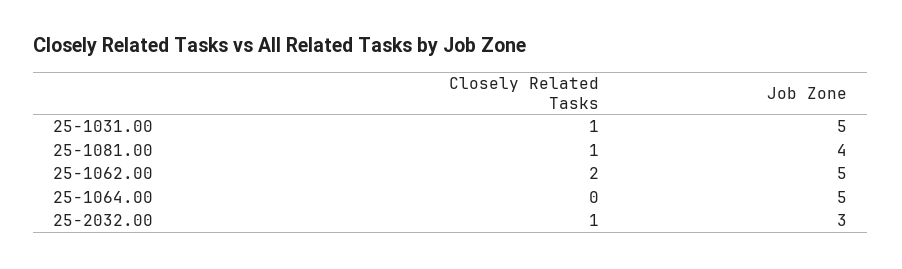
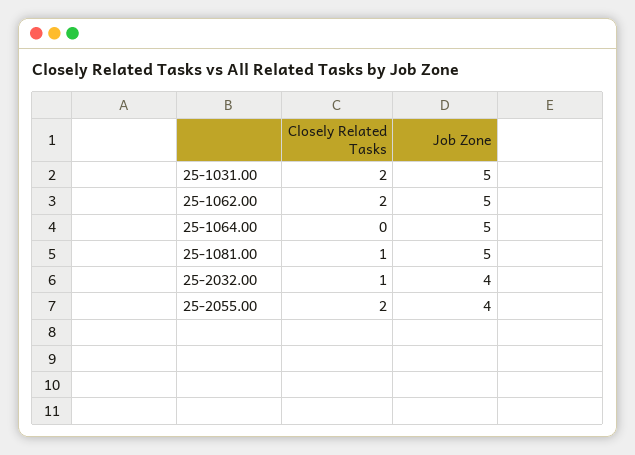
  {
    "Closely Related Tasks": {
-     "25-1031.00": 1,
+     "25-1031.00": 2,
      "25-1081.00": 1,
      "25-1062.00": 2,
      "25-1064.00": 0,
-     "25-2032.00": 1
+     "25-2032.00": 1,
+     "25-2055.00": 2
    },
    "Job Zone": {
      "25-1031.00": 5,
-     "25-1081.00": 4,
+     "25-1081.00": 5,
      "25-1062.00": 5,
      "25-1064.00": 5,
-     "25-2032.00": 3
+     "25-2032.00": 4,
+     "25-2055.00": 4
    }
  }

